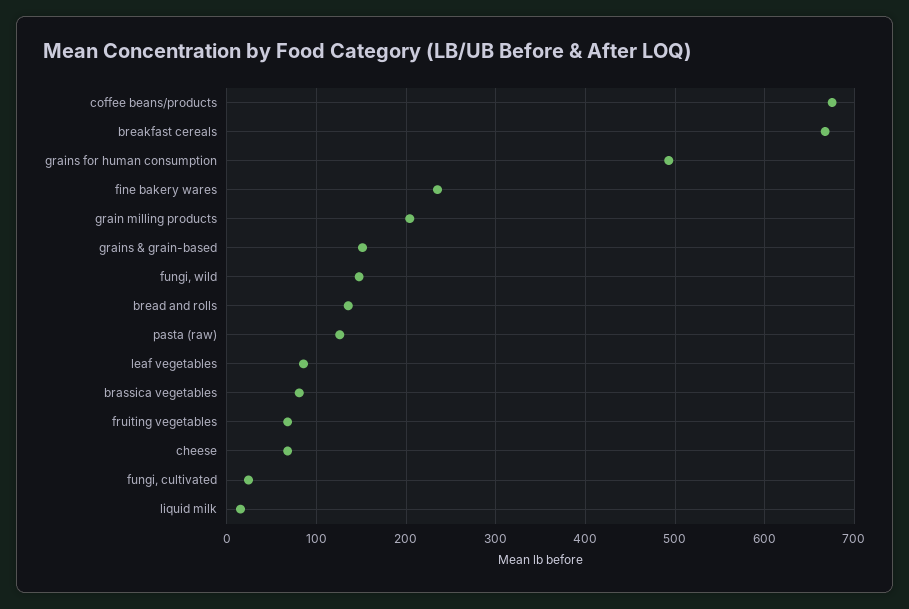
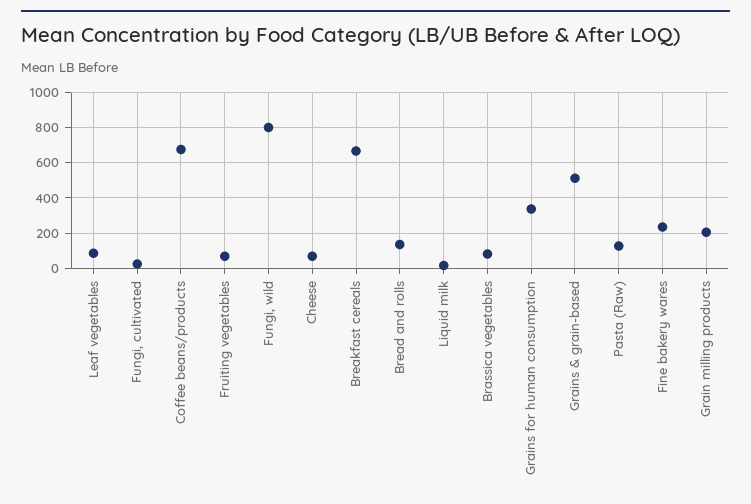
  {
    "coffee beans/products": 680,
    "breakfast cereals": 670,
-   "grains for human consumption": 490,
+   "grains for human consumption": 350,
    "fine bakery wares": 230,
    "grain milling products": 200,
-   "grains & grain-based": 150,
+   "grains & grain-based": 500,
-   "fungi, wild": 150,
+   "fungi, wild": 800,
    "bread and rolls": 140,
    "pasta (raw)": 130,
    "leaf vegetables": 90,
    "brassica vegetables": 80,
    "fruiting vegetables": 70,
    "cheese": 70,
    "fungi, cultivated": 20,
    "liquid milk": 20
  }

